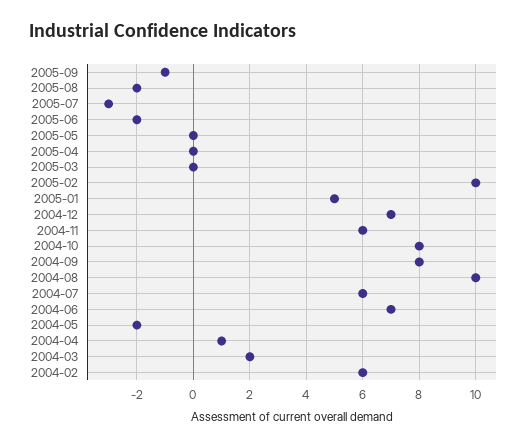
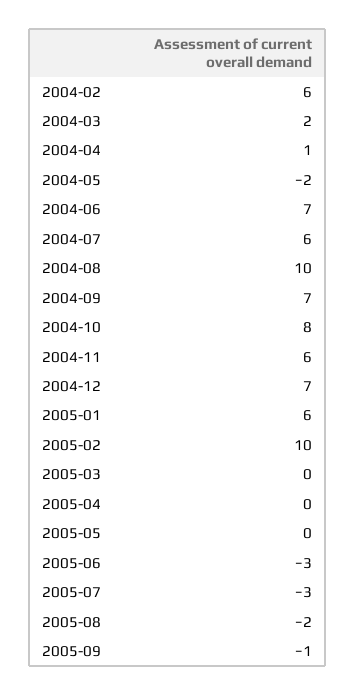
  {
    "2005-09": -1,
    "2005-08": -2,
    "2005-07": -3,
-   "2005-06": -2,
+   "2005-06": -3,
    "2005-05": 0,
    "2005-04": 0,
    "2005-03": 0,
    "2005-02": 10,
-   "2005-01": 5,
+   "2005-01": 6,
    "2004-12": 7,
    "2004-11": 6,
    "2004-10": 8,
-   "2004-09": 8,
+   "2004-09": 7,
    "2004-08": 10,
    "2004-07": 6,
    "2004-06": 7,
    "2004-05": -2,
    "2004-04": 1,
    "2004-03": 2,
    "2004-02": 6
  }

